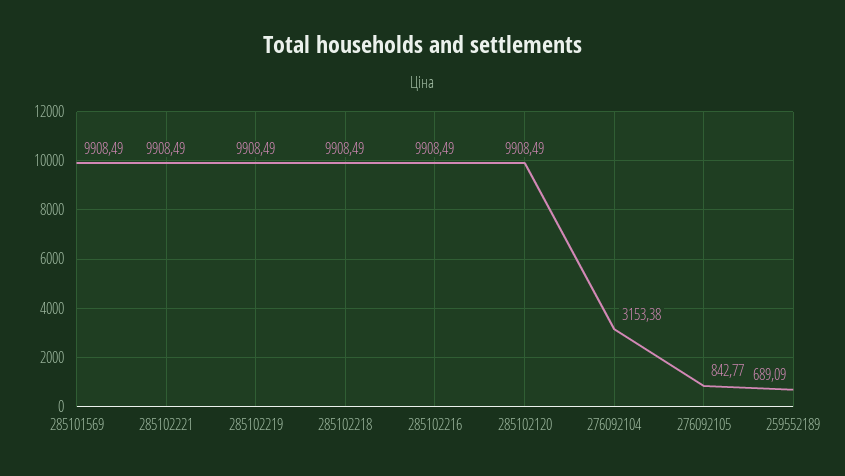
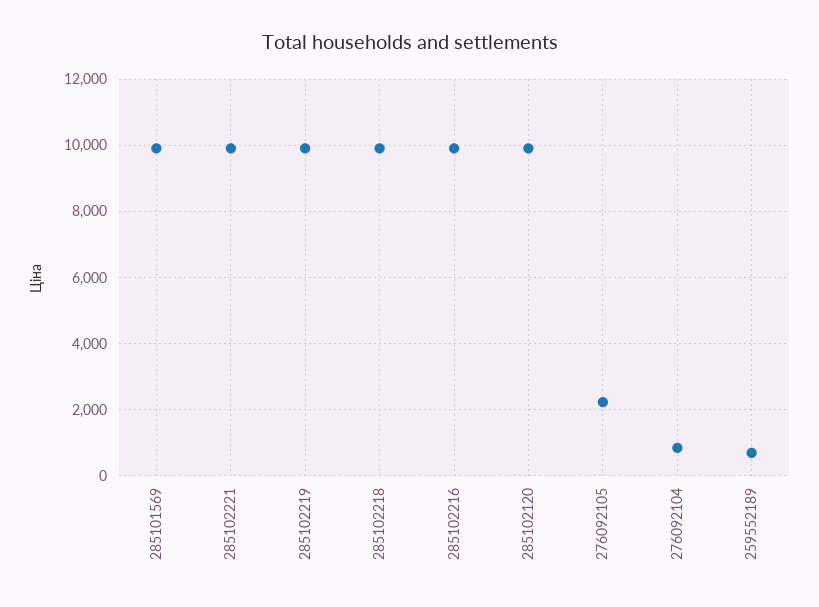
  {
    "285101569": 9908.49,
    "285102221": 9908.49,
    "285102219": 9908.49,
    "285102218": 9908.49,
    "285102216": 9908.49,
    "285102120": 9908.49,
-   "276092104": 3153.38,
+   "276092104": 800,
-   "276092105": 842.77,
+   "276092105": 2200,
    "259552189": 689.09
  }

